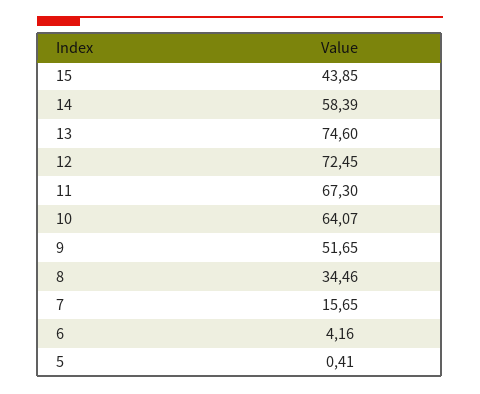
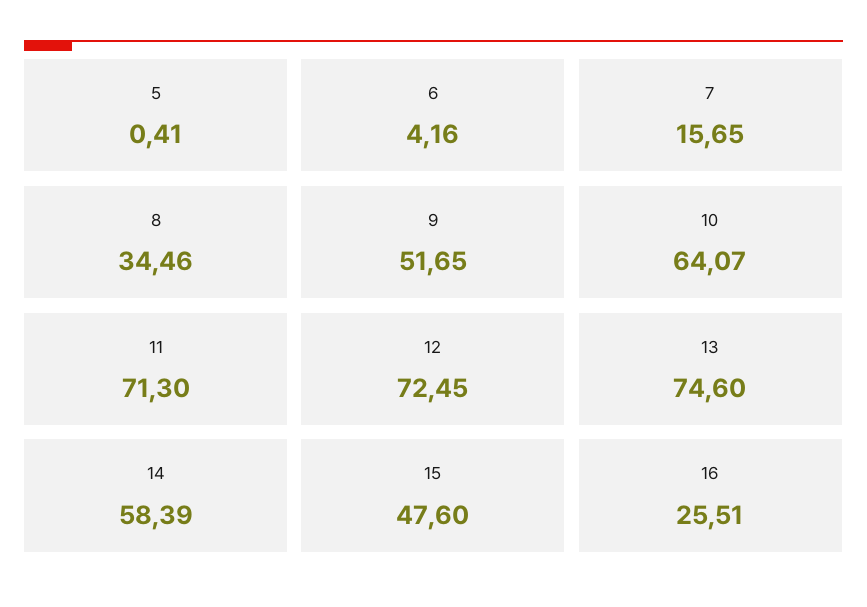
  {
-   "15": 43.85,
+   "15": 47.6,
    "14": 58.39,
    "13": 74.6,
    "12": 72.45,
-   "11": 67.3,
+   "11": 71.3,
    "10": 64.07,
    "9": 51.65,
    "8": 34.46,
    "7": 15.65,
    "6": 4.16,
-   "5": 0.41
+   "5": 0.41,
+   "16": 25.51
  }

